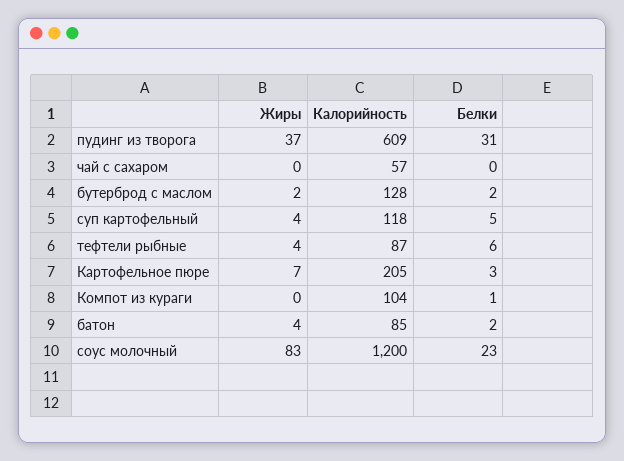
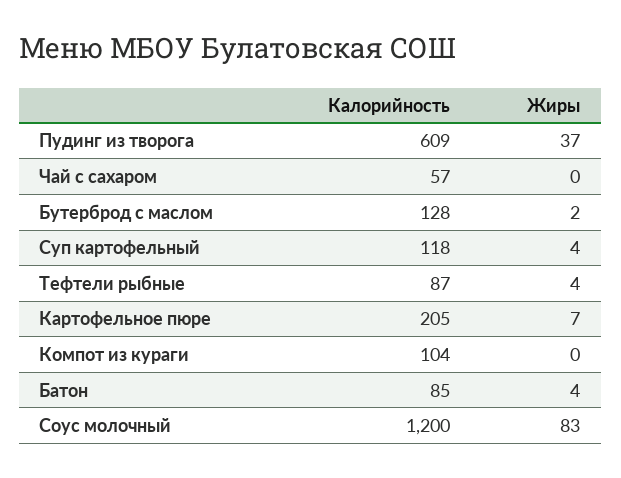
  {
    "Жиры": {
      "пудинг из творога": 37,
      "чай с сахаром": 0,
      "бутерброд с маслом": 2,
      "суп картофельный": 4,
      "тефтели рыбные": 4,
      "Картофельное пюре": 7,
      "Компот из кураги": 0,
      "батон": 4,
      "соус молочный": 83
    },
    "Калорийность": {
      "пудинг из творога": 609,
      "чай с сахаром": 57,
      "бутерброд с маслом": 128,
      "суп картофельный": 118,
      "тефтели рыбные": 87,
      "Картофельное пюре": 205,
      "Компот из кураги": 104,
      "батон": 85,
      "соус молочный": 1200
-   },
+   }
-   "Белки": {
-     "пудинг из творога": 31,
-     "чай с сахаром": 0,
-     "бутерброд с маслом": 2,
-     "суп картофельный": 5,
-     "тефтели рыбные": 6,
-     "Картофельное пюре": 3,
-     "Компот из кураги": 1,
-     "батон": 2,
-     "соус молочный": 23
-   }
  }

